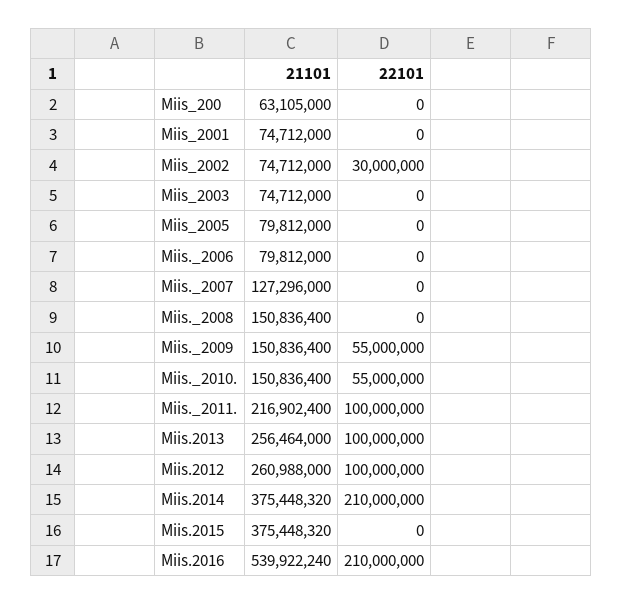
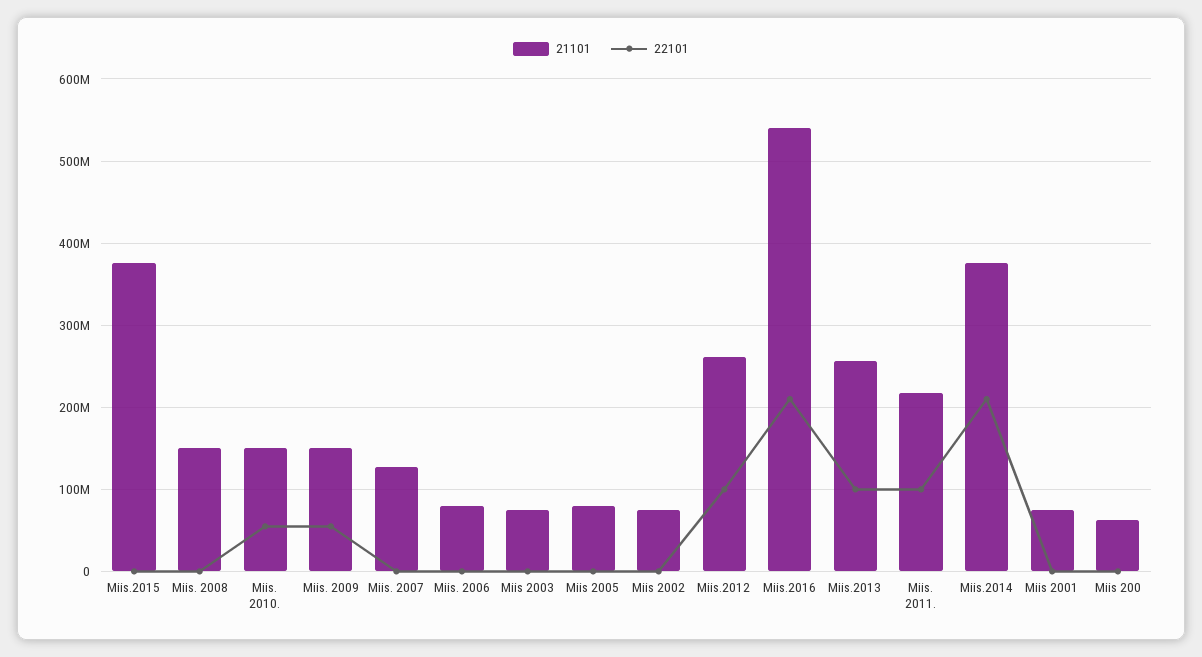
  {
    "21101": {
      "Miis_200": 63105000,
      "Miis_2001": 74712000,
      "Miis_2002": 74712000,
      "Miis_2003": 74712000,
      "Miis_2005": 79812000,
      "Miis._2006": 79812000,
      "Miis._2007": 127296000,
      "Miis._2008": 150836400,
      "Miis._2009": 150836400,
      "Miis._2010.": 150836400,
      "Miis._2011.": 216902400,
      "Miis.2013": 256464000,
      "Miis.2012": 260988000,
      "Miis.2014": 375448320,
      "Miis.2015": 375448320,
      "Miis.2016": 539922240
    },
    "22101": {
      "Miis_200": 0,
      "Miis_2001": 0,
-     "Miis_2002": 30000000,
+     "Miis_2002": 0,
      "Miis_2003": 0,
      "Miis_2005": 0,
      "Miis._2006": 0,
      "Miis._2007": 0,
      "Miis._2008": 0,
      "Miis._2009": 55000000,
      "Miis._2010.": 55000000,
      "Miis._2011.": 100000000,
      "Miis.2013": 100000000,
      "Miis.2012": 100000000,
      "Miis.2014": 210000000,
      "Miis.2015": 0,
      "Miis.2016": 210000000
    }
  }

